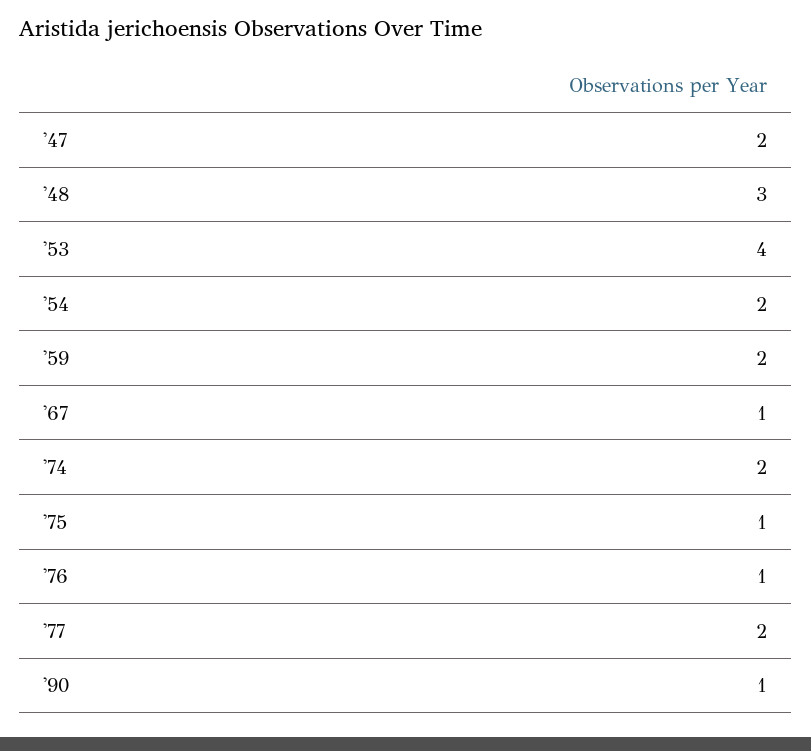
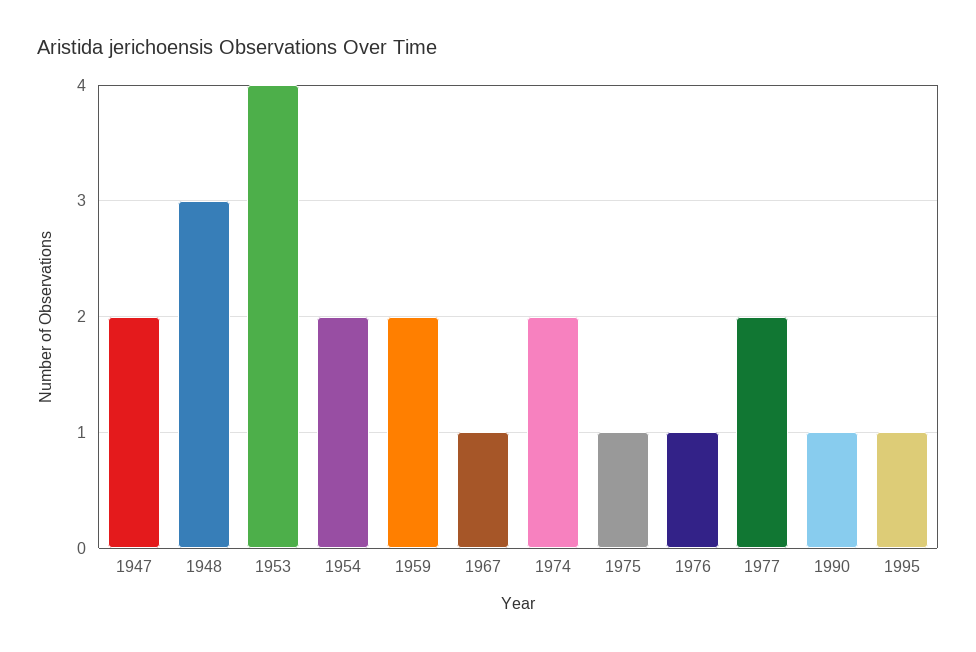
  {
    "'47": 2,
    "'48": 3,
    "'53": 4,
    "'54": 2,
    "'59": 2,
    "'67": 1,
    "'74": 2,
    "'75": 1,
    "'76": 1,
    "'77": 2,
-   "'90": 1
+   "'90": 1,
+   "1995": 1
  }

